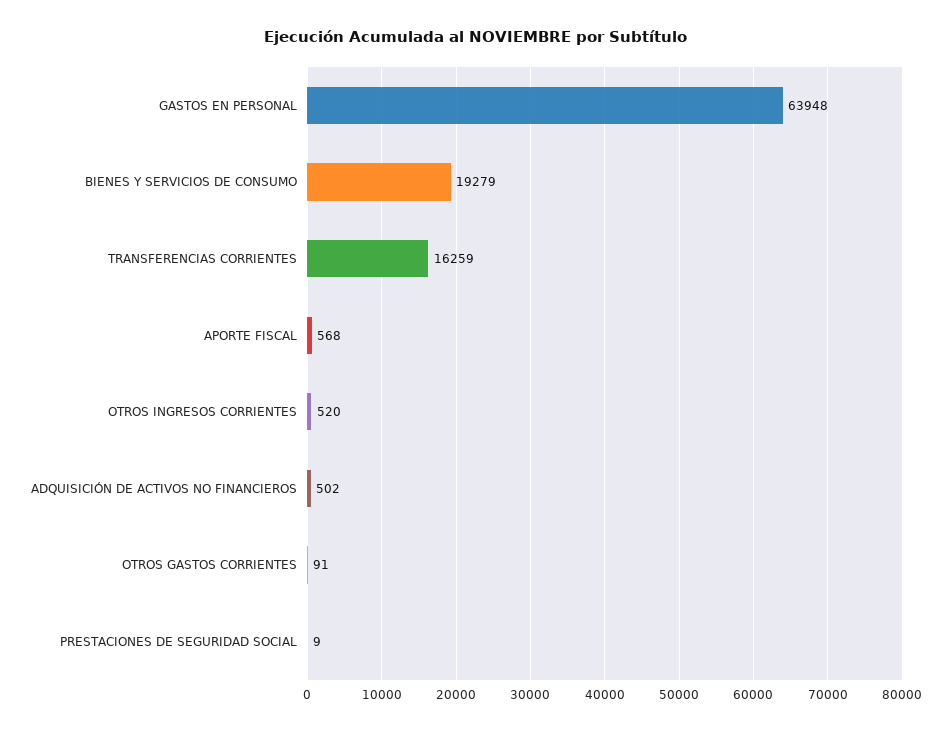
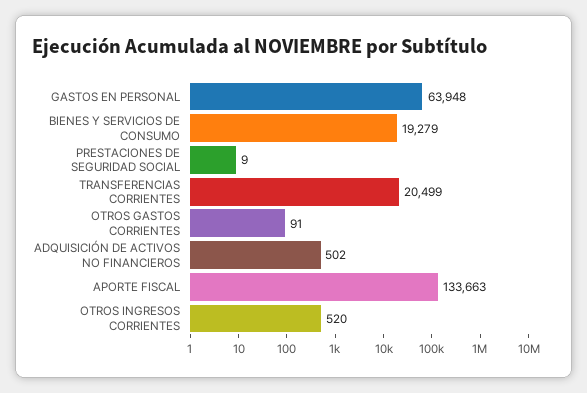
  {
    "GASTOS EN PERSONAL": 63948,
    "BIENES Y SERVICIOS DE CONSUMO": 19279,
-   "TRANSFERENCIAS CORRIENTES": 16259,
+   "TRANSFERENCIAS CORRIENTES": 20499,
-   "APORTE FISCAL": 568,
+   "APORTE FISCAL": 133663,
    "OTROS INGRESOS CORRIENTES": 520,
    "ADQUISICIÓN DE ACTIVOS NO FINANCIEROS": 502,
    "OTROS GASTOS CORRIENTES": 91,
    "PRESTACIONES DE SEGURIDAD SOCIAL": 9
  }

